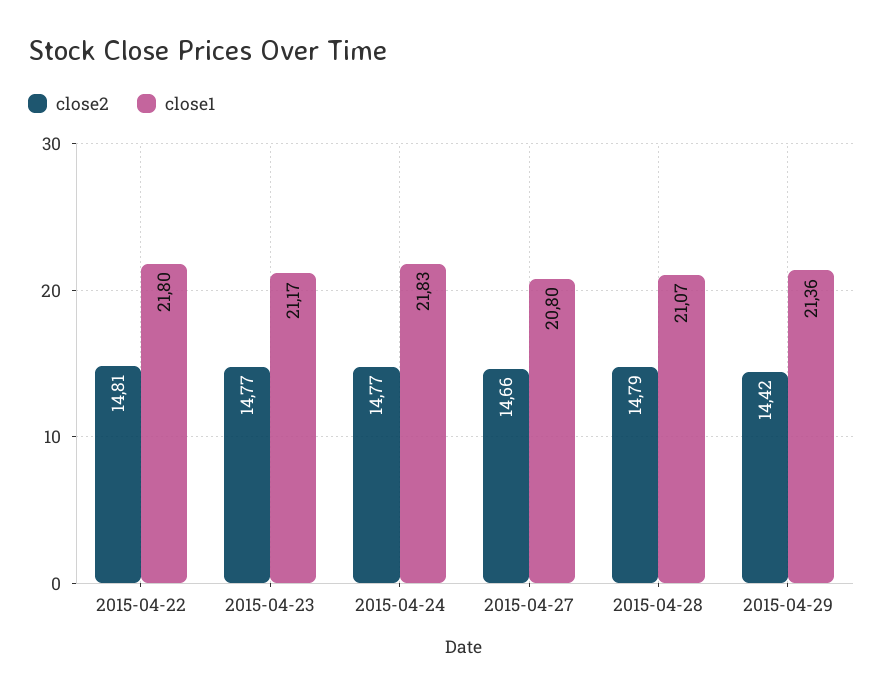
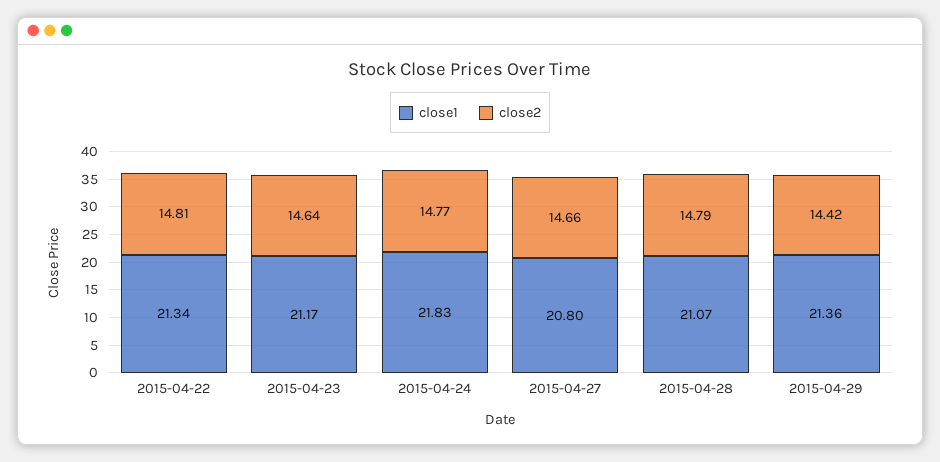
  {
    "close2": {
      "2015-04-22": 14.81,
-     "2015-04-23": 14.77,
+     "2015-04-23": 14.64,
      "2015-04-24": 14.77,
      "2015-04-27": 14.66,
      "2015-04-28": 14.79,
      "2015-04-29": 14.42
    },
    "close1": {
-     "2015-04-22": 21.8,
+     "2015-04-22": 21.34,
      "2015-04-23": 21.17,
      "2015-04-24": 21.83,
      "2015-04-27": 20.8,
      "2015-04-28": 21.07,
      "2015-04-29": 21.36
    }
  }

